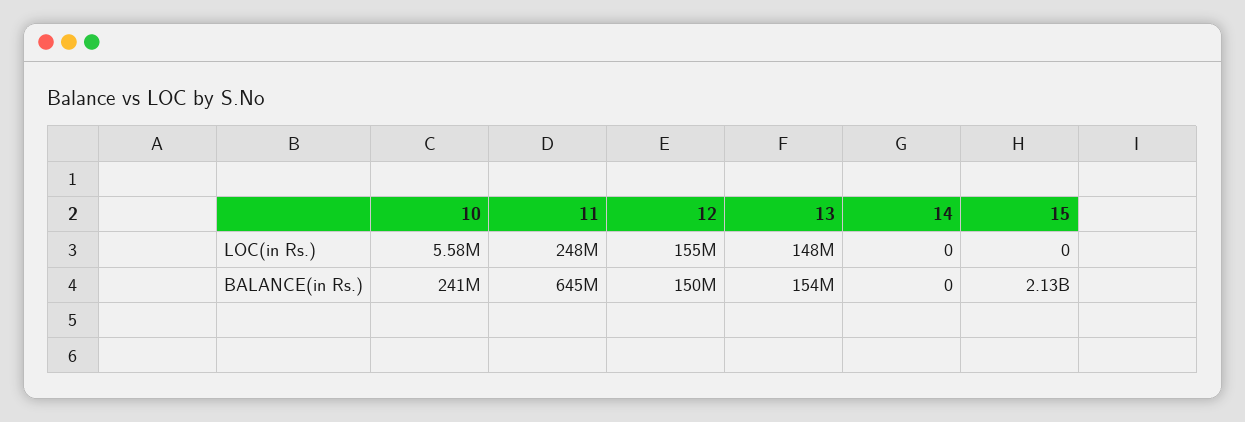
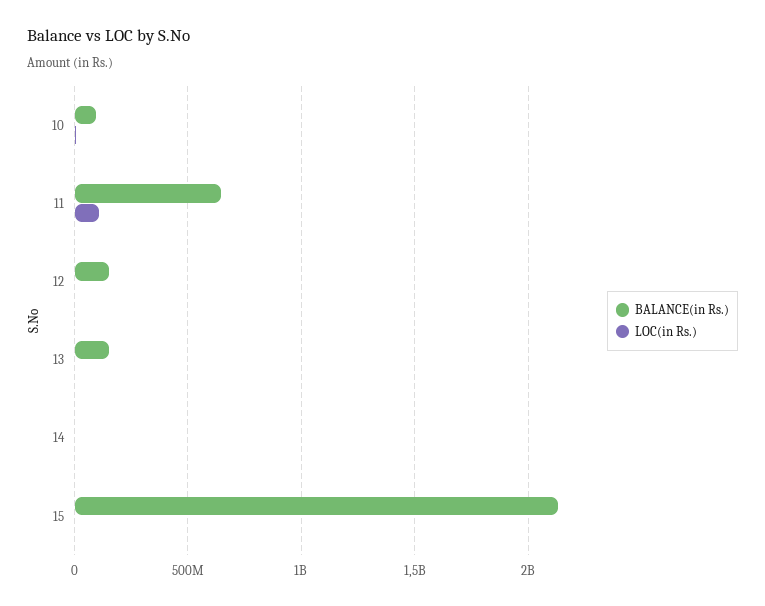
  {
    "LOC(in Rs.)": {
      "10": 5580000,
-     "11": 248000000,
+     "11": 100000000,
-     "12": 155000000,
+     "12": 0,
-     "13": 148000000,
+     "13": 0,
      "14": 0,
      "15": 0
    },
    "BALANCE(in Rs.)": {
-     "10": 241000000,
+     "10": 100000000,
      "11": 645000000,
      "12": 150000000,
      "13": 154000000,
      "14": 0,
      "15": 2130000000
    }
  }

